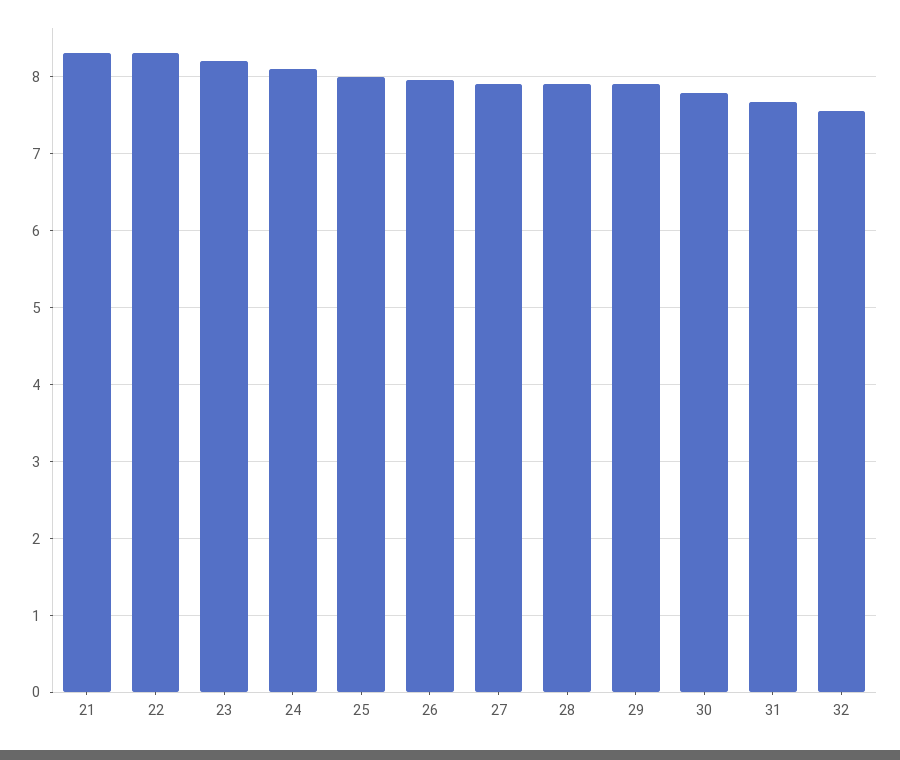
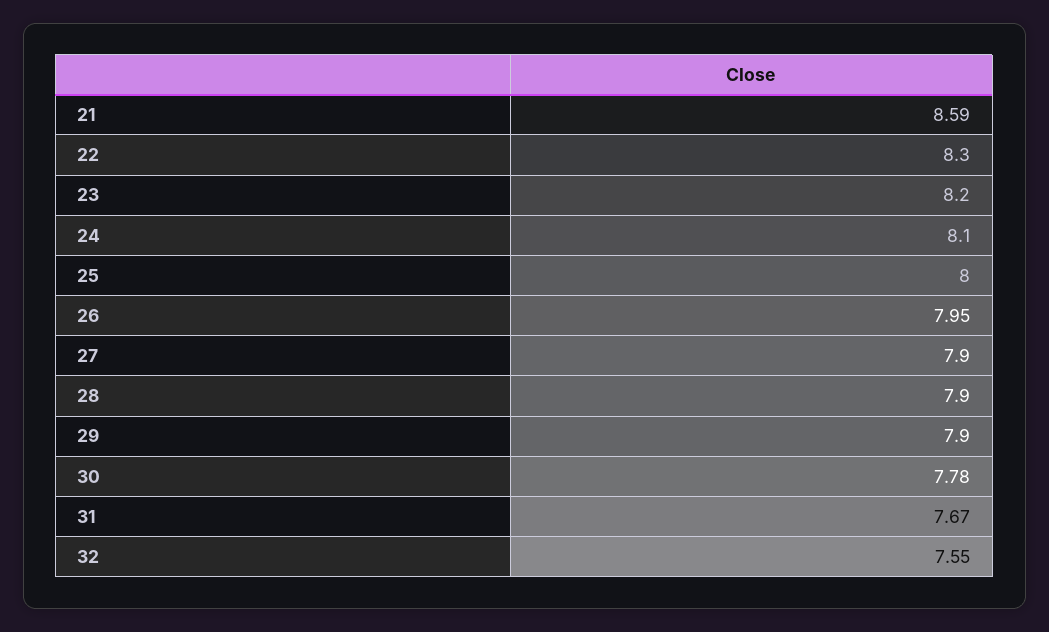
  {
-   "21": 8.3,
+   "21": 8.59,
    "22": 8.3,
    "23": 8.2,
    "24": 8.1,
    "25": 8,
    "26": 7.95,
    "27": 7.9,
    "28": 7.9,
    "29": 7.9,
    "30": 7.78,
    "31": 7.67,
    "32": 7.55
  }

